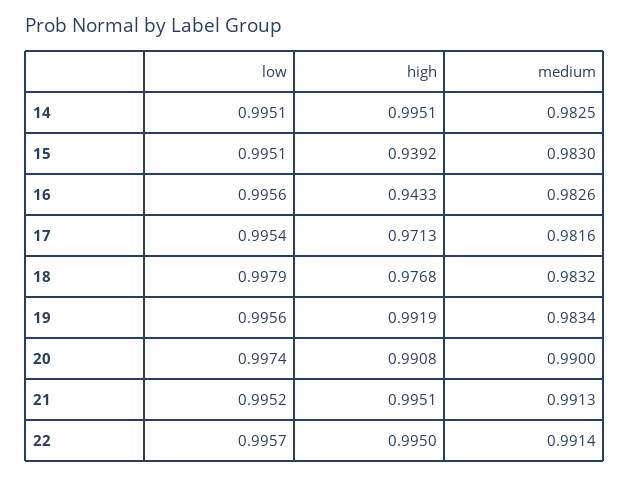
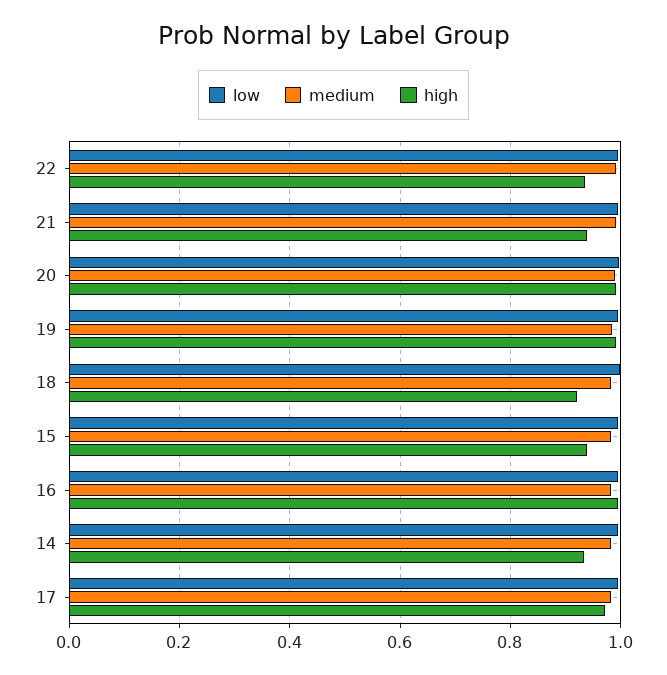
  {
    "low": {
      "14": 0.9951,
      "15": 0.9951,
      "16": 0.9956,
      "17": 0.9954,
      "18": 0.9979,
      "19": 0.9956,
      "20": 0.9974,
      "21": 0.9952,
      "22": 0.9957
    },
    "high": {
-     "14": 0.9951,
+     "14": 0.94,
      "15": 0.9392,
-     "16": 0.9433,
+     "16": 1,
      "17": 0.9713,
-     "18": 0.9768,
+     "18": 0.92,
      "19": 0.9919,
      "20": 0.9908,
-     "21": 0.9951,
+     "21": 0.94,
-     "22": 0.995
+     "22": 0.94
    },
    "medium": {
      "14": 0.9825,
      "15": 0.983,
      "16": 0.9826,
      "17": 0.9816,
      "18": 0.9832,
      "19": 0.9834,
      "20": 0.99,
      "21": 0.9913,
      "22": 0.9914
    }
  }

